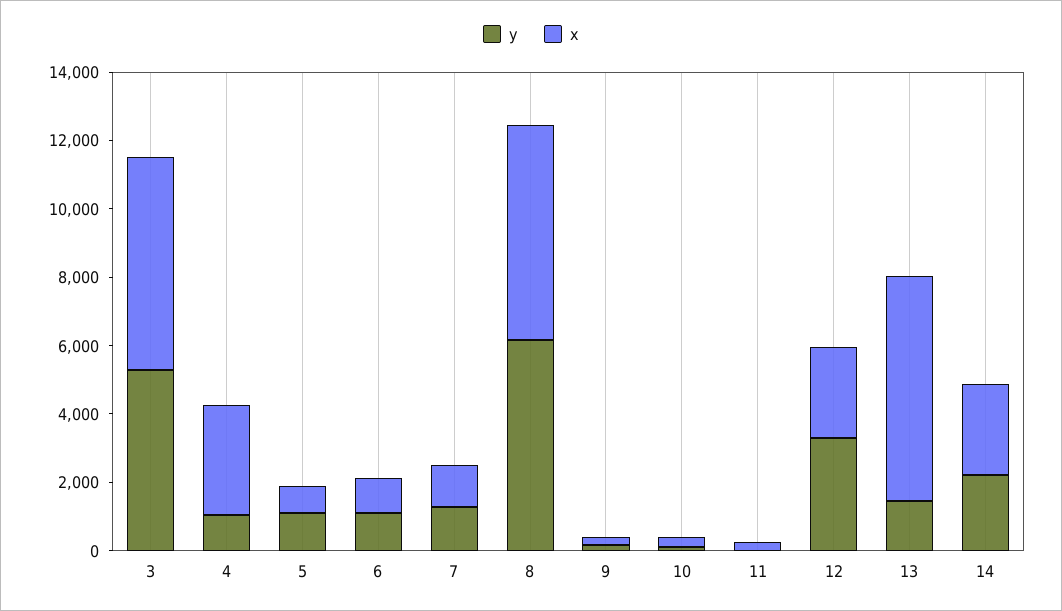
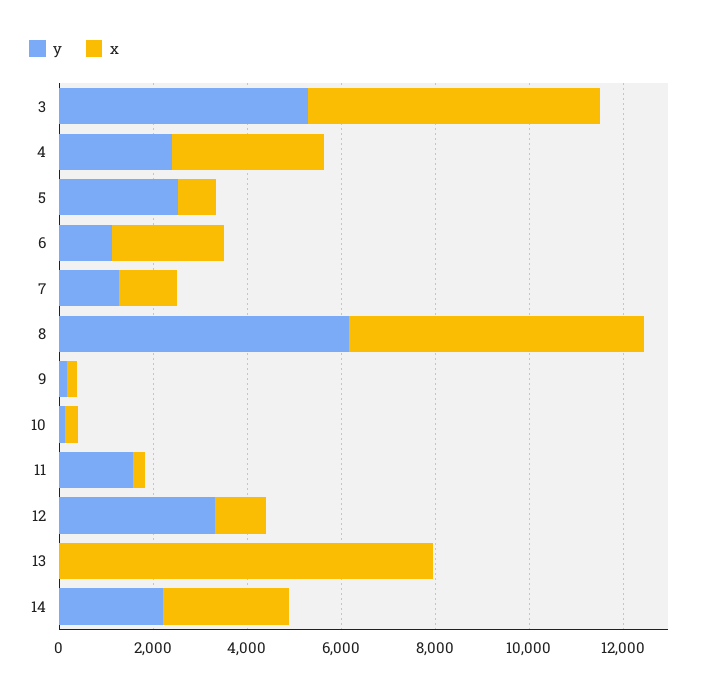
  {
    "y": {
      "3": 5500,
-     "4": 1000,
+     "4": 2500,
-     "5": 1000,
+     "5": 2500,
      "6": 1000,
      "7": 1500,
      "8": 6000,
      "9": 0,
      "10": 0,
-     "11": 0,
+     "11": 1500,
      "12": 3500,
-     "13": 1500,
+     "13": 0,
      "14": 2000
    },
    "x": {
      "3": 6000,
      "4": 3000,
      "5": 1000,
-     "6": 1000,
+     "6": 2500,
      "7": 1000,
      "8": 6500,
      "9": 0,
      "10": 500,
      "11": 500,
-     "12": 2500,
+     "12": 1000,
-     "13": 6500,
+     "13": 8000,
      "14": 2500
    }
  }

